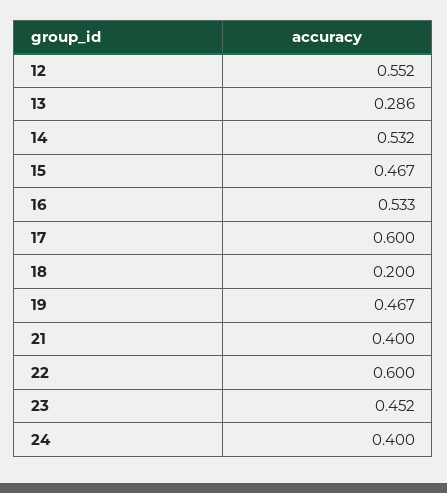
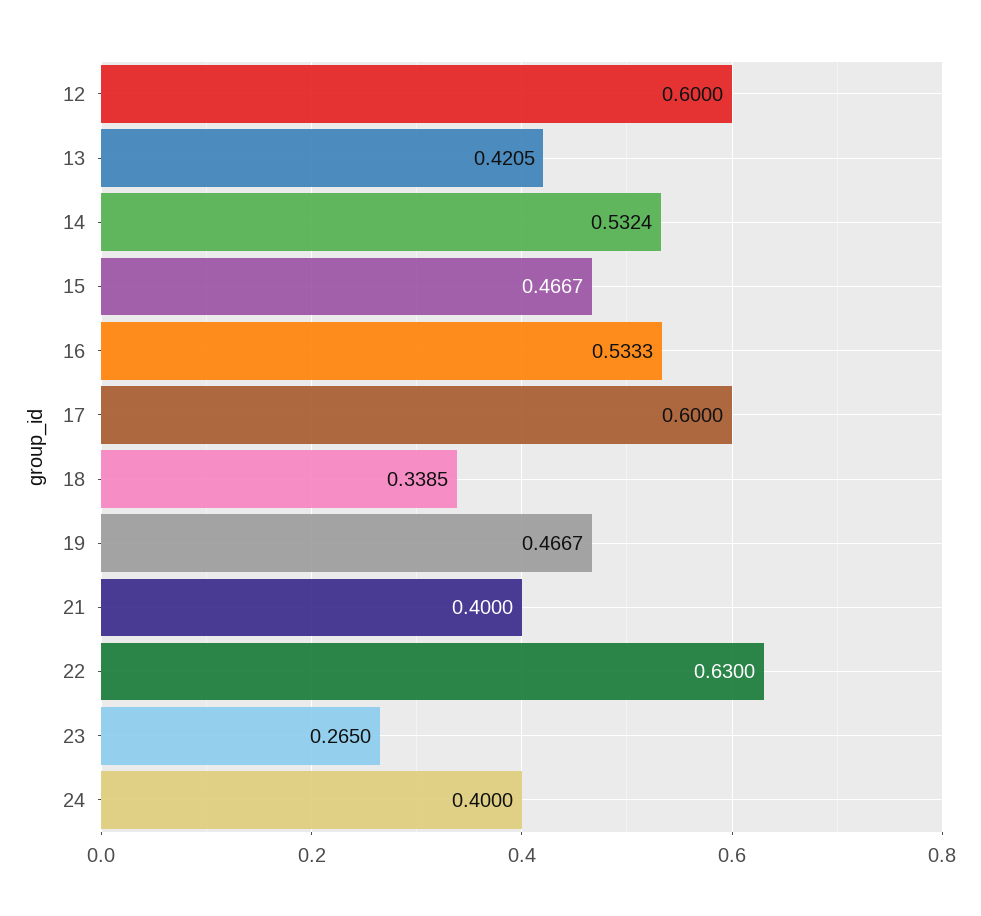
  {
-   "12": 0.552,
+   "12": 0.6,
-   "13": 0.286,
+   "13": 0.4205,
    "14": 0.5324,
    "15": 0.4667,
    "16": 0.5333,
    "17": 0.6,
-   "18": 0.2,
+   "18": 0.3385,
    "19": 0.4667,
    "21": 0.4,
-   "22": 0.6,
+   "22": 0.63,
-   "23": 0.452,
+   "23": 0.265,
    "24": 0.4
  }

